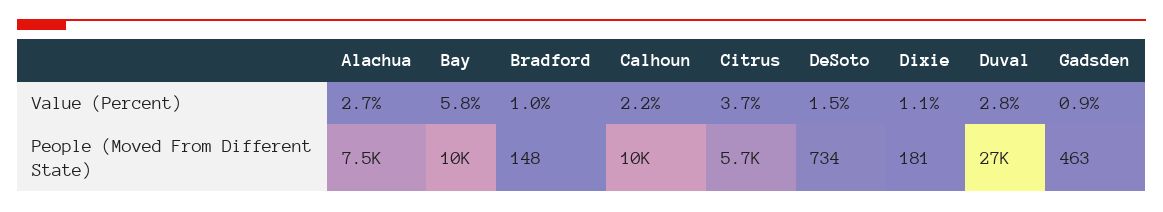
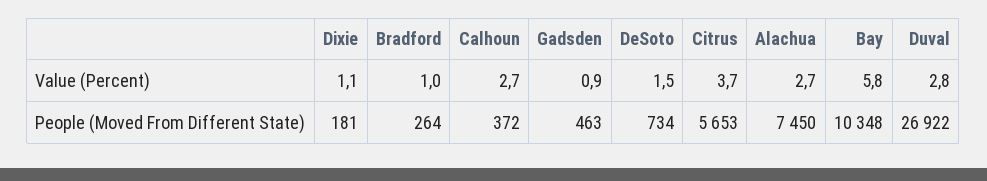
  {
    "Alachua": {
      "Value (Percent)": 2.7,
      "People (Moved From Different State)": 7450
    },
    "Bay": {
      "Value (Percent)": 5.8,
      "People (Moved From Different State)": 10348
    },
    "Bradford": {
      "Value (Percent)": 1,
-     "People (Moved From Different State)": 148
+     "People (Moved From Different State)": 264
    },
    "Calhoun": {
-     "Value (Percent)": 2.2,
+     "Value (Percent)": 2.7,
-     "People (Moved From Different State)": 10000
+     "People (Moved From Different State)": 372
    },
    "Citrus": {
      "Value (Percent)": 3.7,
      "People (Moved From Different State)": 5653
    },
    "DeSoto": {
      "Value (Percent)": 1.5,
      "People (Moved From Different State)": 734
    },
    "Dixie": {
      "Value (Percent)": 1.1,
      "People (Moved From Different State)": 181
    },
    "Duval": {
      "Value (Percent)": 2.8,
      "People (Moved From Different State)": 26922
    },
    "Gadsden": {
      "Value (Percent)": 0.9,
      "People (Moved From Different State)": 463
    }
  }

